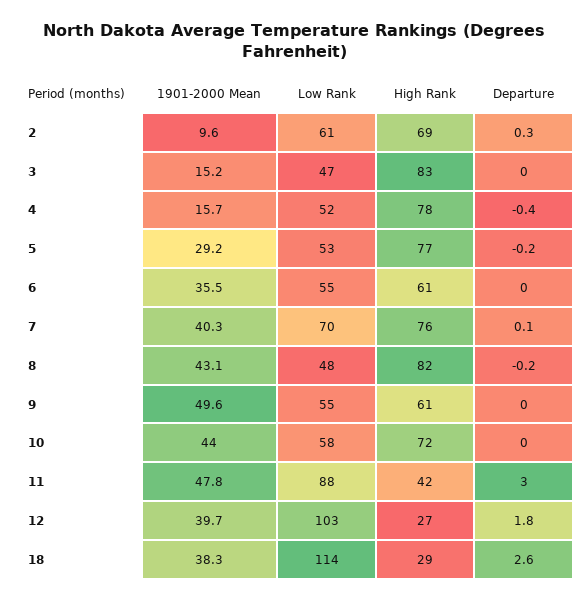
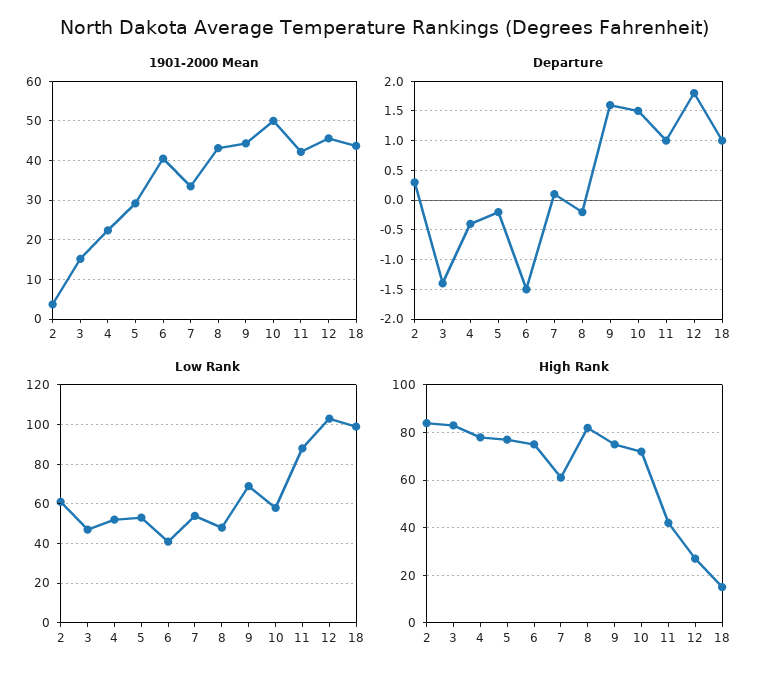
  {
    "1901-2000 Mean": {
-     "2": 9.6,
+     "2": 4,
      "3": 15.2,
-     "4": 15.7,
+     "4": 22,
      "5": 29.2,
-     "6": 35.5,
+     "6": 40,
-     "7": 40.3,
+     "7": 34,
      "8": 43.1,
-     "9": 49.6,
+     "9": 44,
-     "10": 44,
+     "10": 50,
-     "11": 47.8,
+     "11": 42,
-     "12": 39.7,
+     "12": 46,
-     "18": 38.3
+     "18": 44
    },
    "Low Rank": {
      "2": 61,
      "3": 47,
      "4": 52,
      "5": 53,
-     "6": 55,
+     "6": 40,
-     "7": 70,
+     "7": 55,
      "8": 48,
-     "9": 55,
+     "9": 70,
      "10": 58,
      "11": 88,
      "12": 103,
-     "18": 114
+     "18": 100
    },
    "High Rank": {
-     "2": 69,
+     "2": 85,
      "3": 83,
      "4": 78,
      "5": 77,
-     "6": 61,
+     "6": 75,
-     "7": 76,
+     "7": 60,
      "8": 82,
-     "9": 61,
+     "9": 75,
      "10": 72,
      "11": 42,
      "12": 27,
-     "18": 29
+     "18": 15
    },
    "Departure": {
      "2": 0.3,
-     "3": 0,
+     "3": -1.5,
      "4": -0.4,
      "5": -0.2,
-     "6": 0,
+     "6": -1.5,
      "7": 0.1,
      "8": -0.2,
-     "9": 0,
+     "9": 1.5,
-     "10": 0,
+     "10": 1.5,
-     "11": 3,
+     "11": 1,
      "12": 1.8,
-     "18": 2.6
+     "18": 1
    }
  }

